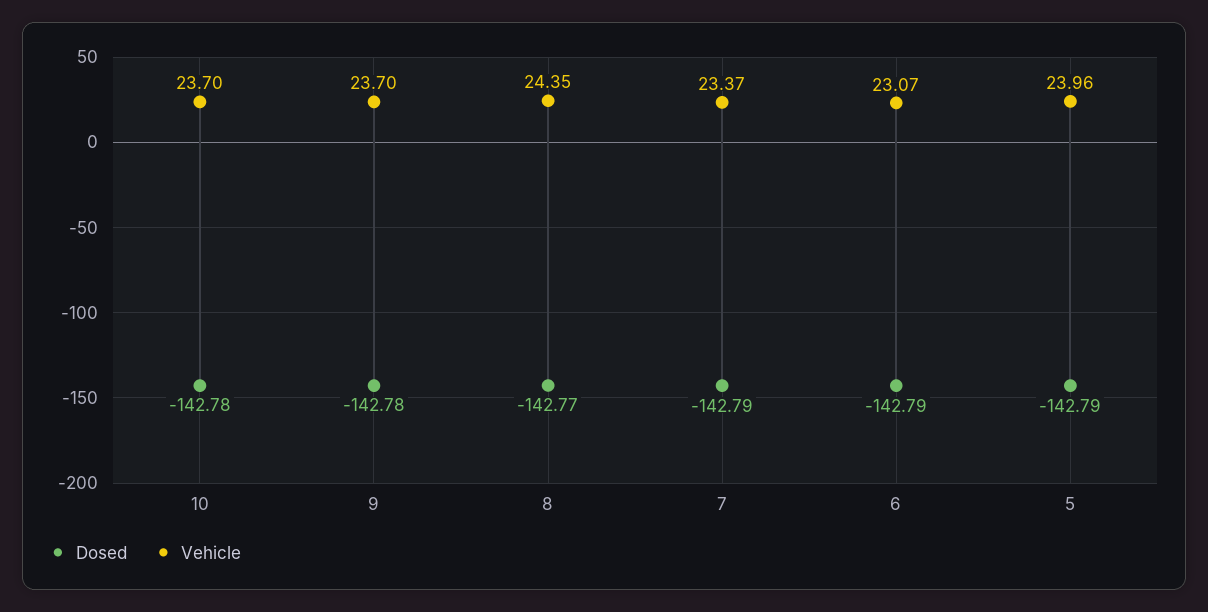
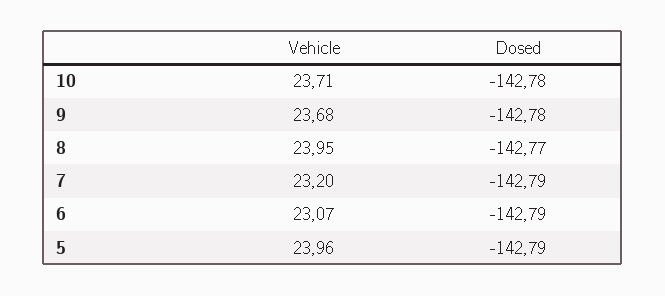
  {
    "Dosed": {
      "10": -142.78,
      "9": -142.78,
      "8": -142.77,
      "7": -142.79,
      "6": -142.79,
      "5": -142.79
    },
    "Vehicle": {
-     "10": 23.7,
+     "10": 23.71,
-     "9": 23.7,
+     "9": 23.68,
-     "8": 24.35,
+     "8": 23.95,
-     "7": 23.37,
+     "7": 23.2,
      "6": 23.07,
      "5": 23.96
    }
  }

